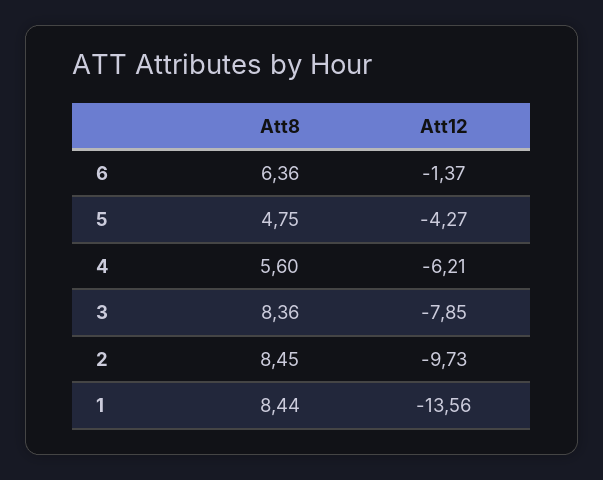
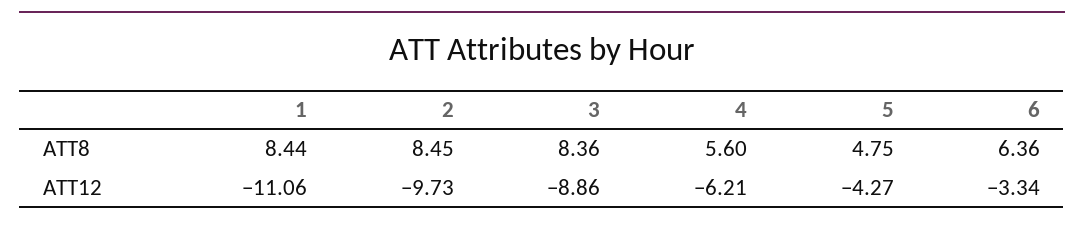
  {
    "Att8": {
      "6": 6.36,
      "5": 4.75,
      "4": 5.6,
      "3": 8.36,
      "2": 8.45,
      "1": 8.44
    },
    "Att12": {
-     "6": -1.37,
+     "6": -3.34,
      "5": -4.27,
      "4": -6.21,
-     "3": -7.85,
+     "3": -8.86,
      "2": -9.73,
-     "1": -13.56
+     "1": -11.06
    }
  }

